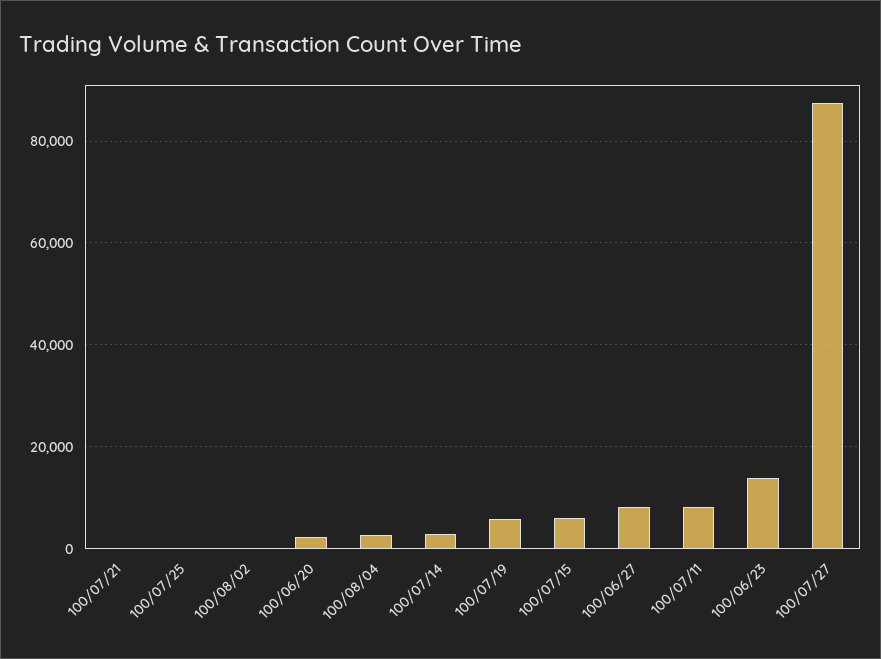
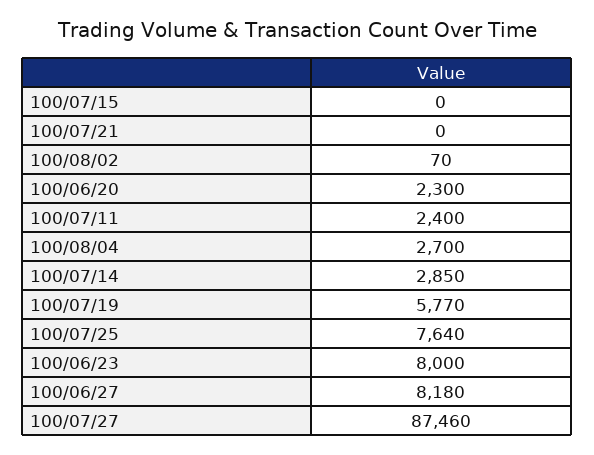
  {
    "100/07/21": 0,
-   "100/07/25": 0,
+   "100/07/25": 7640,
    "100/08/02": 70,
    "100/06/20": 2300,
    "100/08/04": 2700,
    "100/07/14": 2850,
    "100/07/19": 5770,
-   "100/07/15": 6000,
+   "100/07/15": 0,
    "100/06/27": 8180,
-   "100/07/11": 8000,
+   "100/07/11": 2400,
-   "100/06/23": 14000,
+   "100/06/23": 8000,
    "100/07/27": 87460
  }

